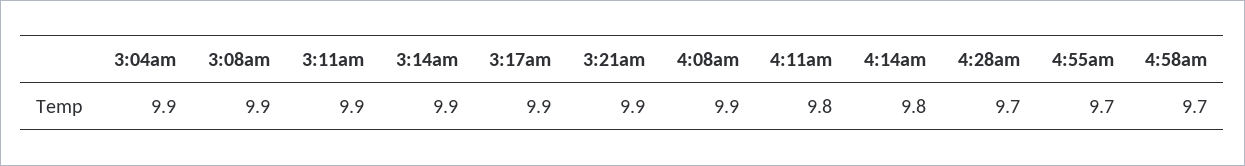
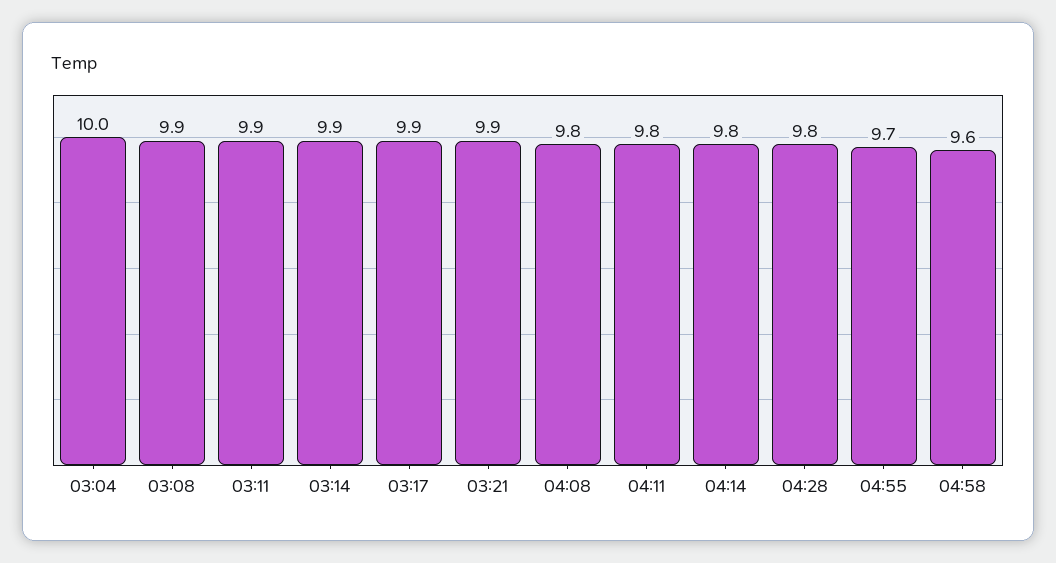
  {
-   "3:04am": 9.9,
+   "3:04am": 10,
    "3:08am": 9.9,
    "3:11am": 9.9,
    "3:14am": 9.9,
    "3:17am": 9.9,
    "3:21am": 9.9,
-   "4:08am": 9.9,
+   "4:08am": 9.8,
    "4:11am": 9.8,
    "4:14am": 9.8,
-   "4:28am": 9.7,
+   "4:28am": 9.8,
    "4:55am": 9.7,
-   "4:58am": 9.7
+   "4:58am": 9.6
  }

